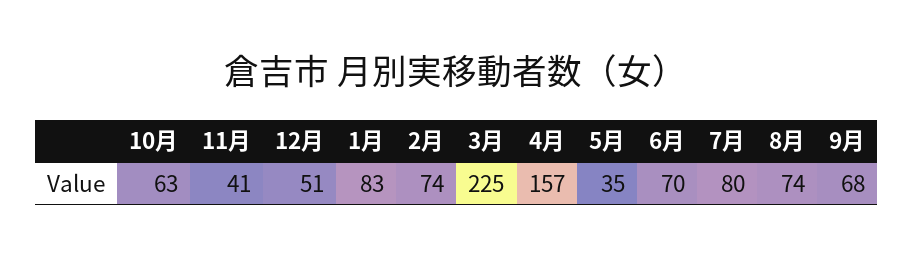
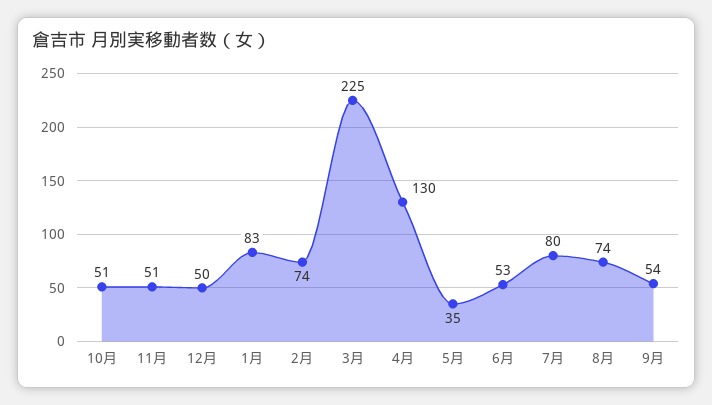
  {
-   "10月": 63,
+   "10月": 51,
-   "11月": 41,
+   "11月": 51,
-   "12月": 51,
+   "12月": 50,
    "1月": 83,
    "2月": 74,
    "3月": 225,
-   "4月": 157,
+   "4月": 130,
    "5月": 35,
-   "6月": 70,
+   "6月": 53,
    "7月": 80,
    "8月": 74,
-   "9月": 68
+   "9月": 54
  }

